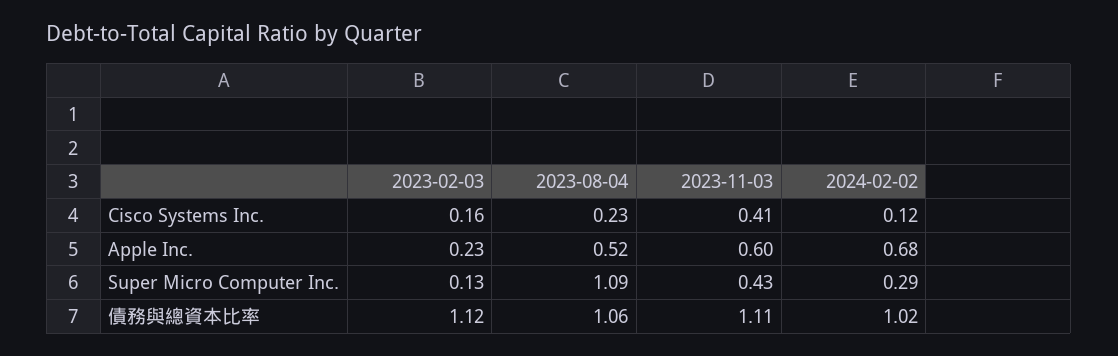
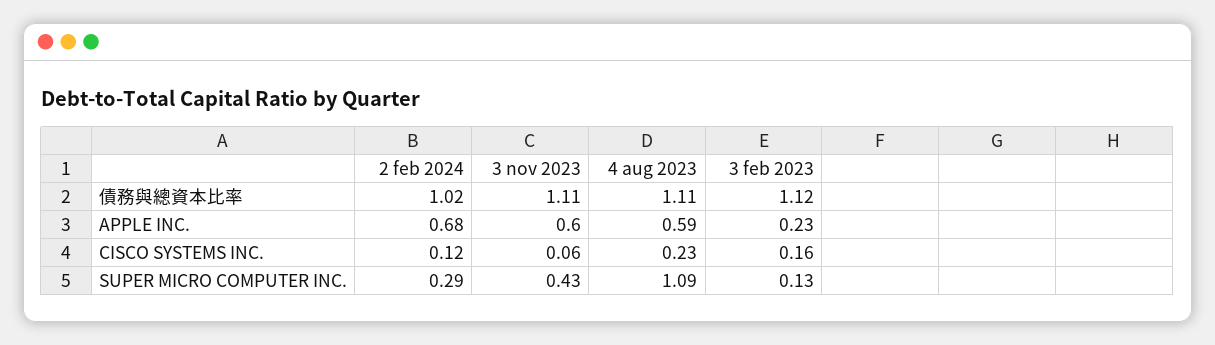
  {
    "2023-02-03": {
      "Cisco Systems Inc.": 0.16,
      "Apple Inc.": 0.23,
      "Super Micro Computer Inc.": 0.13,
      "債務與總資本比率": 1.12
    },
    "2023-08-04": {
      "Cisco Systems Inc.": 0.23,
-     "Apple Inc.": 0.52,
+     "Apple Inc.": 0.59,
      "Super Micro Computer Inc.": 1.09,
-     "債務與總資本比率": 1.06
+     "債務與總資本比率": 1.11
    },
    "2023-11-03": {
-     "Cisco Systems Inc.": 0.41,
+     "Cisco Systems Inc.": 0.06,
      "Apple Inc.": 0.6,
      "Super Micro Computer Inc.": 0.43,
      "債務與總資本比率": 1.11
    },
    "2024-02-02": {
      "Cisco Systems Inc.": 0.12,
      "Apple Inc.": 0.68,
      "Super Micro Computer Inc.": 0.29,
      "債務與總資本比率": 1.02
    }
  }

